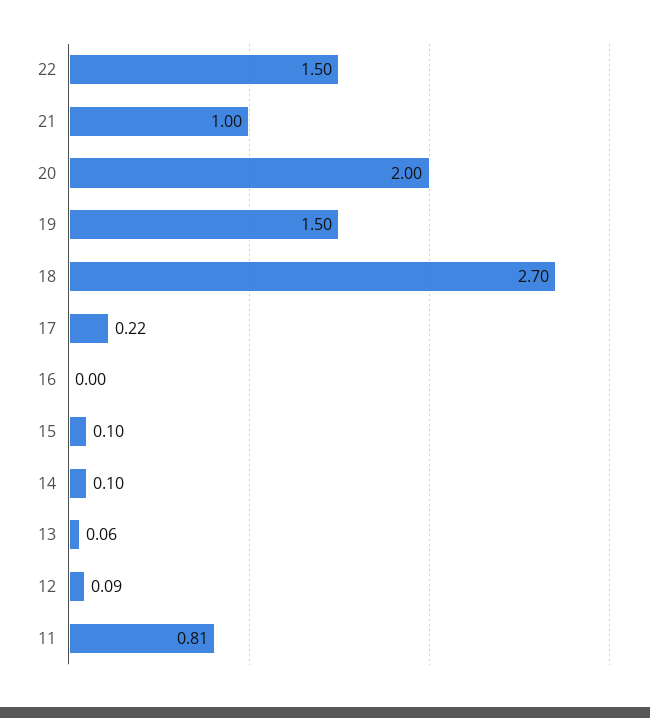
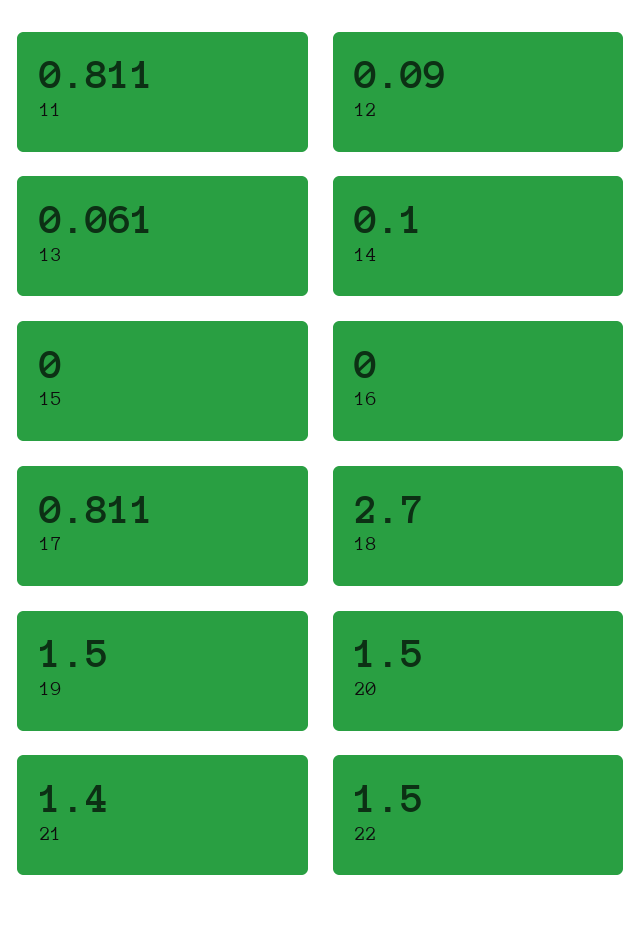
  {
    "22": 1.5,
-   "21": 1,
+   "21": 1.4,
-   "20": 2,
+   "20": 1.5,
    "19": 1.5,
    "18": 2.7,
-   "17": 0.22,
+   "17": 0.811,
    "16": 0,
-   "15": 0.1,
+   "15": 0,
    "14": 0.1,
    "13": 0.061,
    "12": 0.09,
    "11": 0.811
  }

